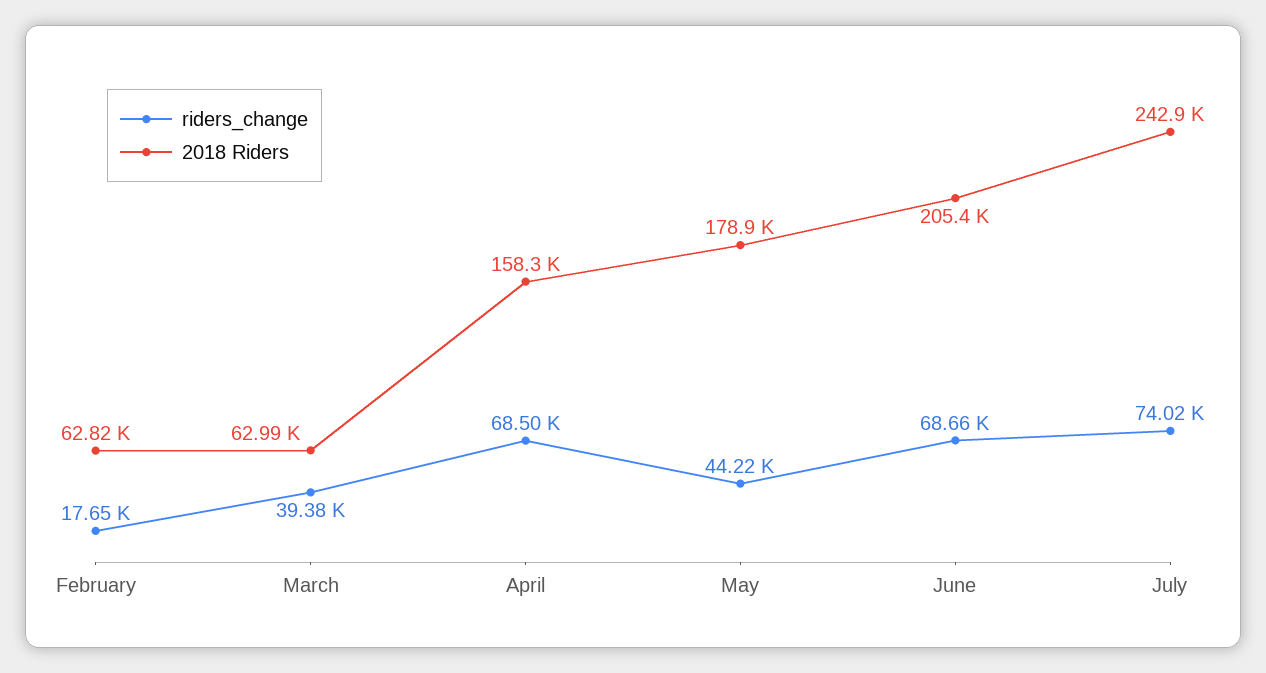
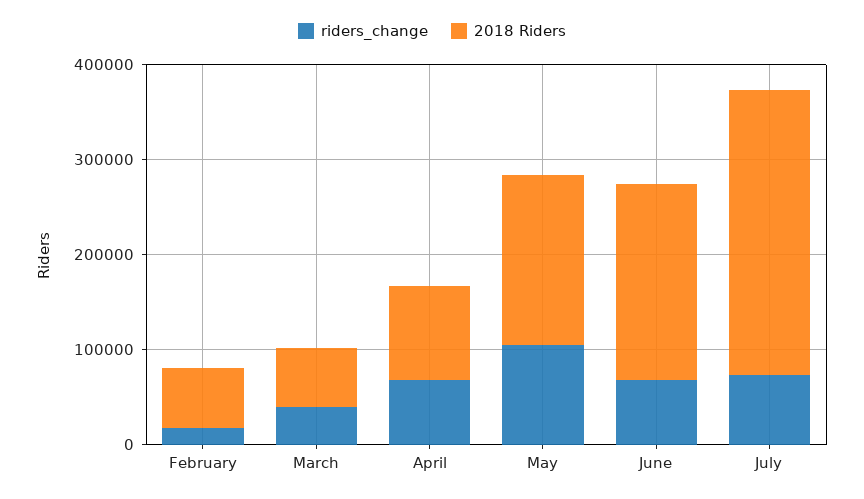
  {
    "riders_change": {
      "February": 17650,
      "March": 39380,
      "April": 68500,
-     "May": 44220,
+     "May": 100000,
      "June": 68660,
      "July": 74020
    },
    "2018 Riders": {
      "February": 62820,
      "March": 62990,
-     "April": 158300,
+     "April": 100000,
      "May": 178900,
      "June": 205400,
-     "July": 242900
+     "July": 300000
    }
  }

